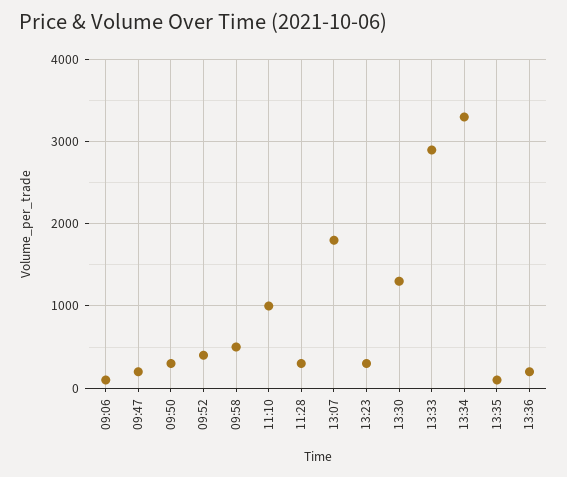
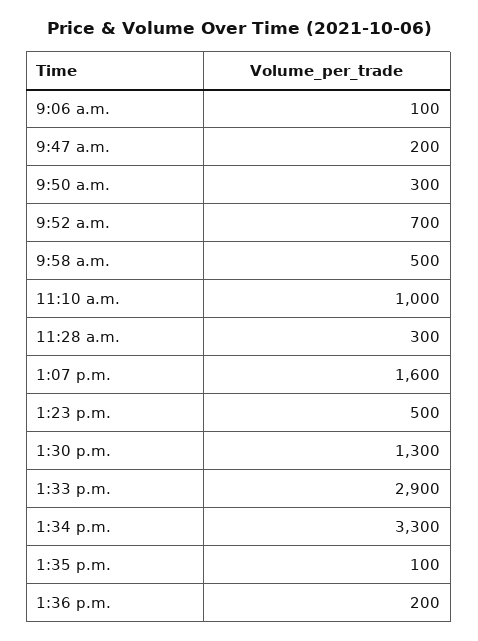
  {
    "09:06": 100,
    "09:47": 200,
    "09:50": 300,
-   "09:52": 400,
+   "09:52": 700,
    "09:58": 500,
    "11:10": 1000,
    "11:28": 300,
-   "13:07": 1800,
+   "13:07": 1600,
-   "13:23": 300,
+   "13:23": 500,
    "13:30": 1300,
    "13:33": 2900,
    "13:34": 3300,
    "13:35": 100,
    "13:36": 200
  }

